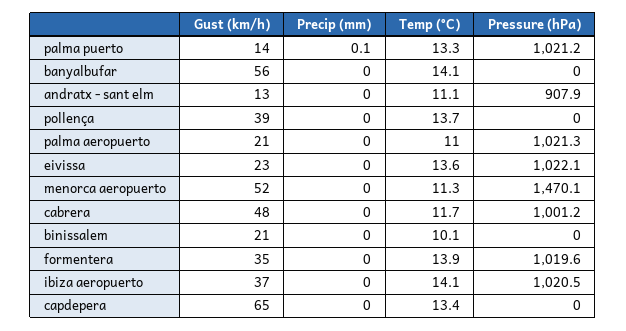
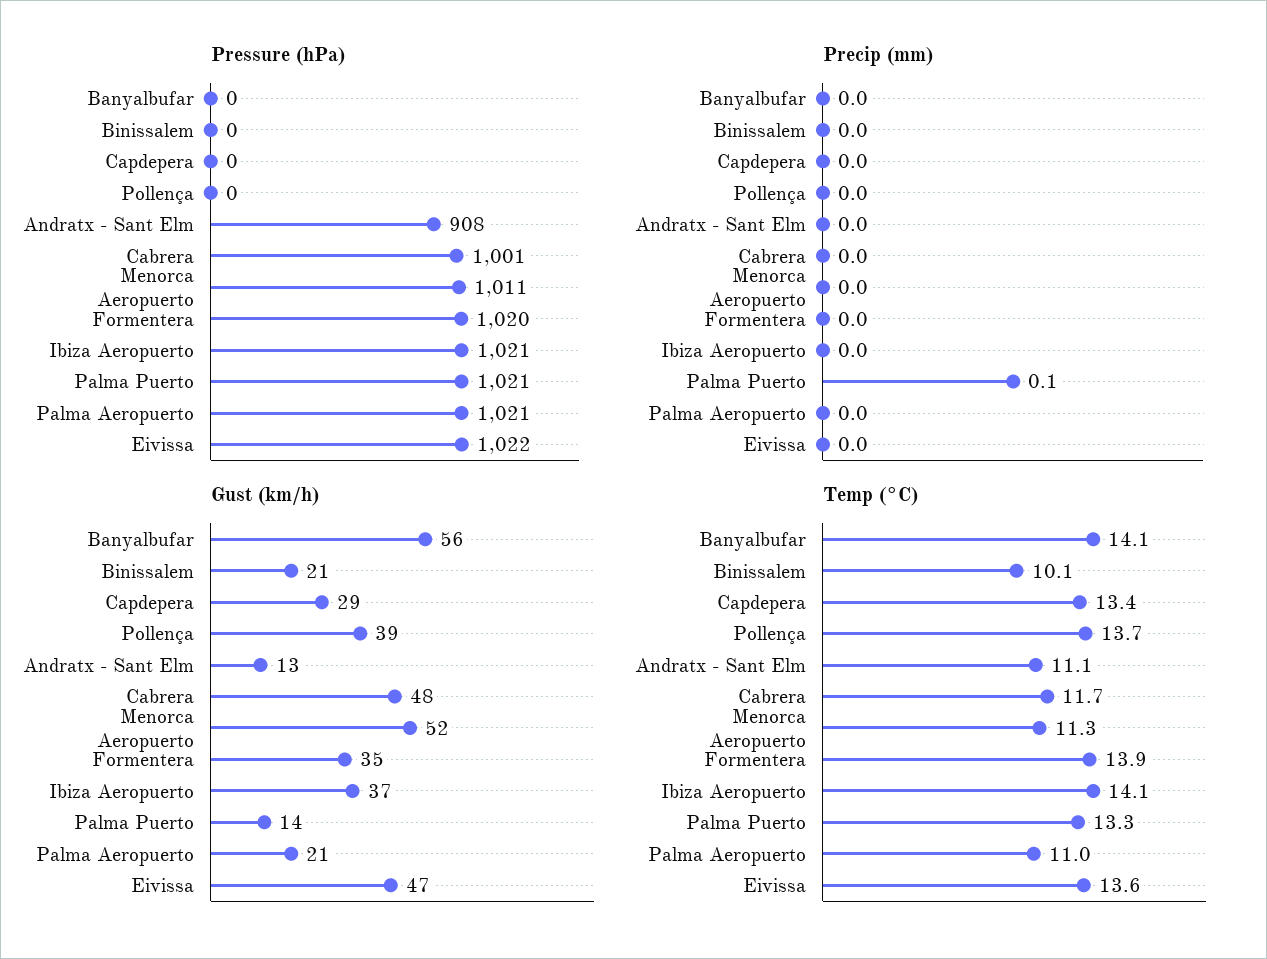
  {
    "Gust (km/h)": {
      "palma puerto": 14,
      "banyalbufar": 56,
      "andratx - sant elm": 13,
      "pollença": 39,
      "palma aeropuerto": 21,
-     "eivissa": 23,
+     "eivissa": 47,
      "menorca aeropuerto": 52,
      "cabrera": 48,
      "binissalem": 21,
      "formentera": 35,
      "ibiza aeropuerto": 37,
-     "capdepera": 65
+     "capdepera": 29
    },
    "Precip (mm)": {
      "palma puerto": 0.1,
      "banyalbufar": 0,
      "andratx - sant elm": 0,
      "pollença": 0,
      "palma aeropuerto": 0,
      "eivissa": 0,
      "menorca aeropuerto": 0,
      "cabrera": 0,
      "binissalem": 0,
      "formentera": 0,
      "ibiza aeropuerto": 0,
      "capdepera": 0
    },
    "Temp (°C)": {
      "palma puerto": 13.3,
      "banyalbufar": 14.1,
      "andratx - sant elm": 11.1,
      "pollença": 13.7,
      "palma aeropuerto": 11,
      "eivissa": 13.6,
      "menorca aeropuerto": 11.3,
      "cabrera": 11.7,
      "binissalem": 10.1,
      "formentera": 13.9,
      "ibiza aeropuerto": 14.1,
      "capdepera": 13.4
    },
    "Pressure (hPa)": {
      "palma puerto": 1021.2,
      "banyalbufar": 0,
      "andratx - sant elm": 907.9,
      "pollença": 0,
      "palma aeropuerto": 1021.3,
      "eivissa": 1022.1,
-     "menorca aeropuerto": 1470.1,
+     "menorca aeropuerto": 1011,
      "cabrera": 1001.2,
      "binissalem": 0,
      "formentera": 1019.6,
      "ibiza aeropuerto": 1020.5,
      "capdepera": 0
    }
  }

